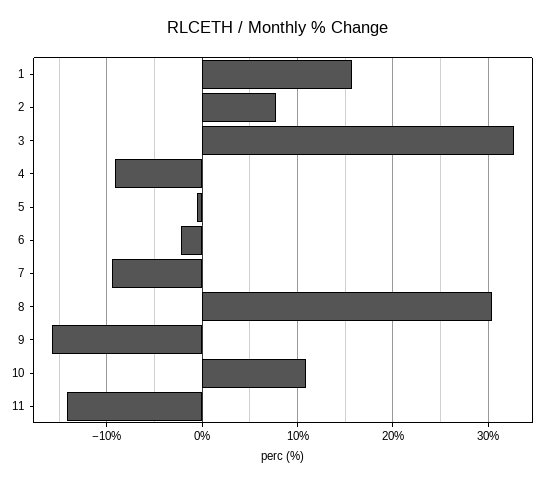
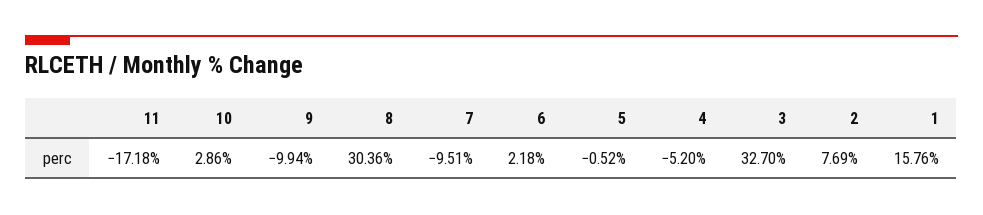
  {
    "1": 15.76,
    "2": 7.69,
    "3": 32.7,
-   "4": -9,
+   "4": -5.2,
    "5": -0.52,
-   "6": -2,
+   "6": 2.18,
    "7": -9.51,
    "8": 30.36,
-   "9": -16,
+   "9": -9.94,
-   "10": 11,
+   "10": 2.86,
-   "11": -14
+   "11": -17.18
  }

